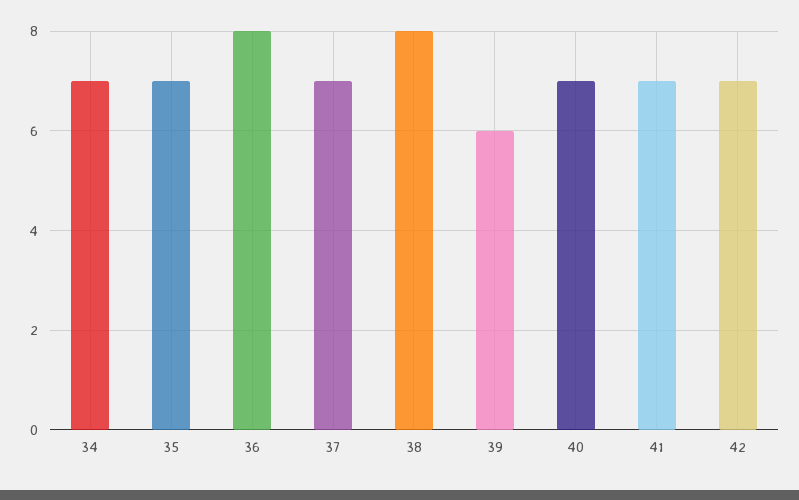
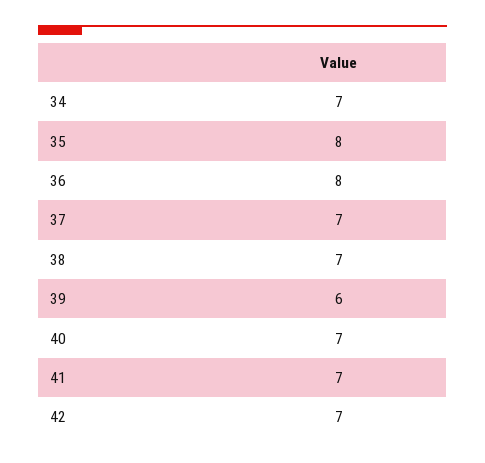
  {
    "34": 7,
-   "35": 7,
+   "35": 8,
    "36": 8,
    "37": 7,
-   "38": 8,
+   "38": 7,
    "39": 6,
    "40": 7,
    "41": 7,
    "42": 7
  }

